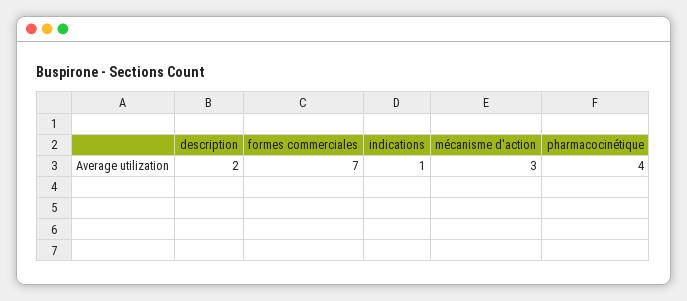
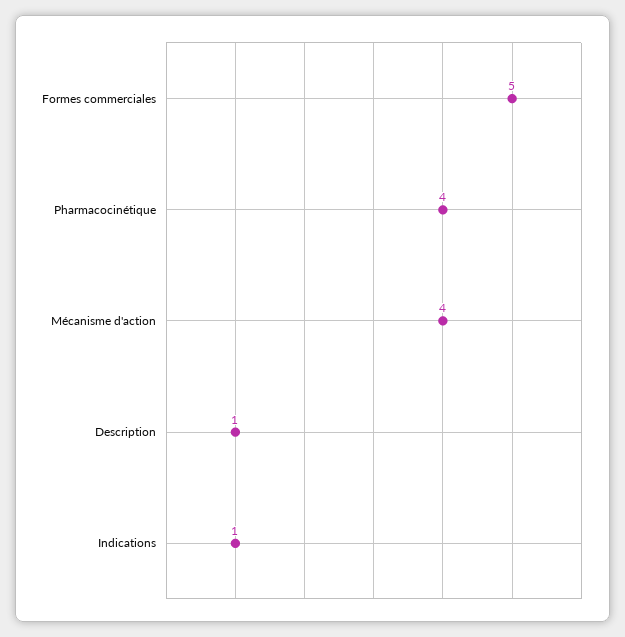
  {
-   "description": 2,
+   "description": 1,
-   "formes commerciales": 7,
+   "formes commerciales": 5,
    "indications": 1,
-   "mécanisme d'action": 3,
+   "mécanisme d'action": 4,
    "pharmacocinétique": 4
  }

